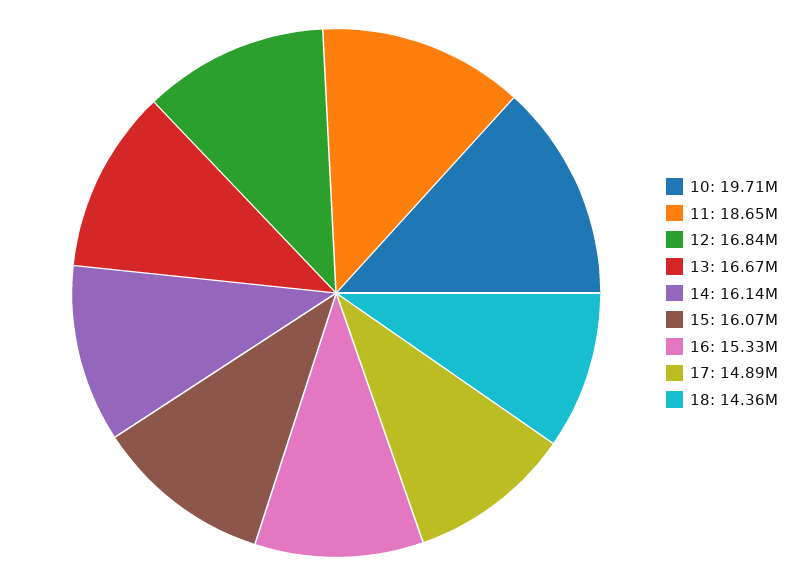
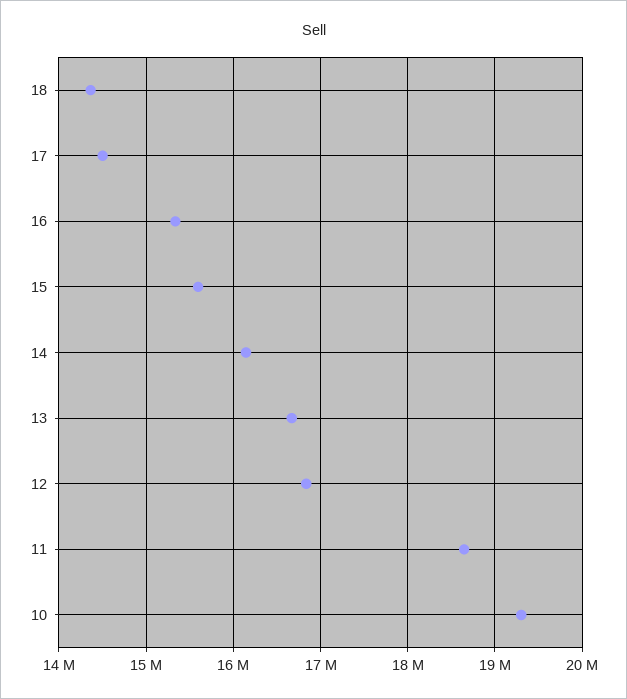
  {
-   "10": 19710000,
+   "10": 19300000,
    "11": 18650000,
    "12": 16840000,
    "13": 16670000,
    "14": 16140000,
-   "15": 16070000,
+   "15": 15600000,
    "16": 15330000,
-   "17": 14890000,
+   "17": 14500000,
    "18": 14360000
  }

